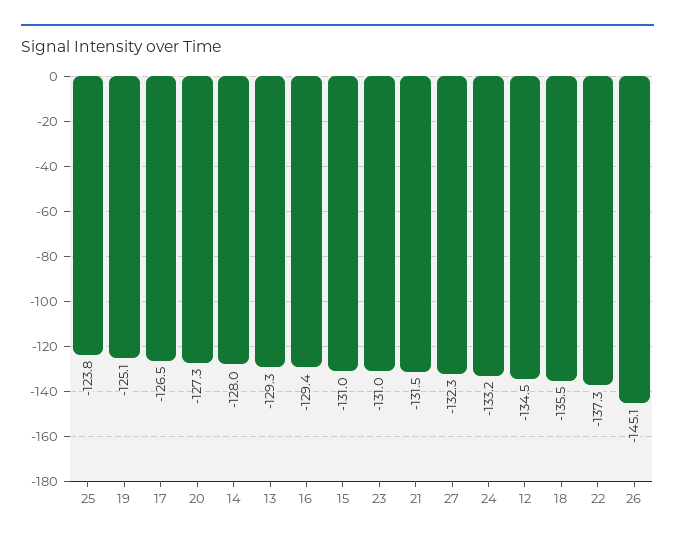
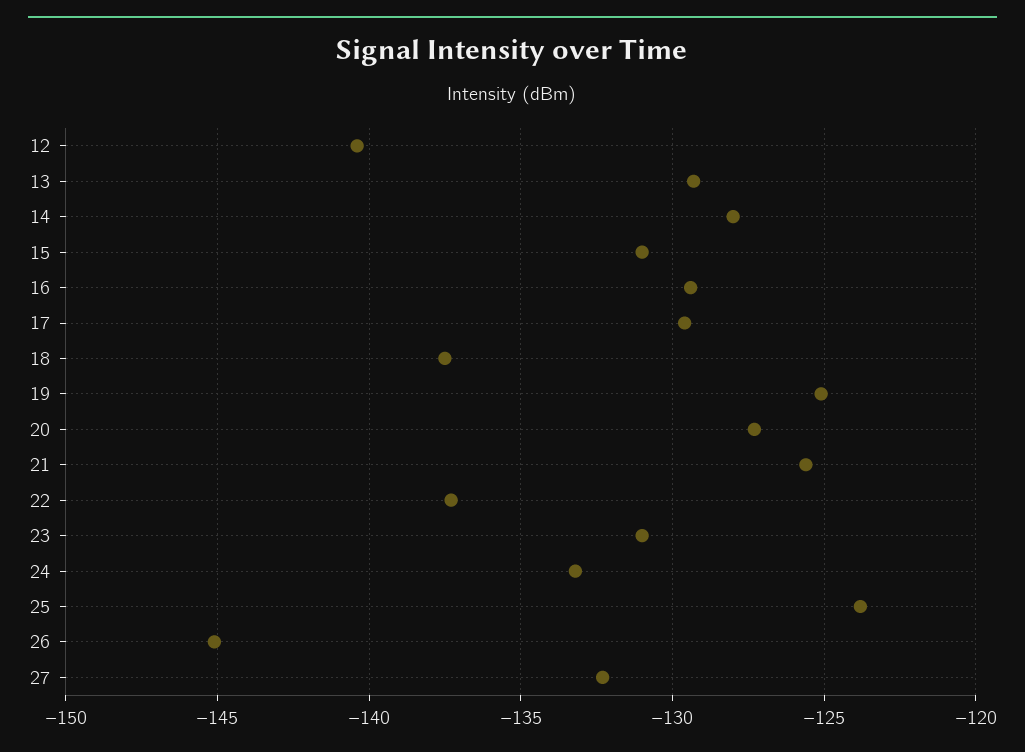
  {
    "25": -123.8,
    "19": -125.1,
-   "17": -126.5,
+   "17": -129.5,
    "20": -127.3,
    "14": -128,
    "13": -129.3,
    "16": -129.4,
    "15": -131,
    "23": -131,
-   "21": -131.5,
+   "21": -125.5,
    "27": -132.3,
    "24": -133.2,
-   "12": -134.5,
+   "12": -140.5,
-   "18": -135.5,
+   "18": -137.5,
    "22": -137.3,
    "26": -145.1
  }

